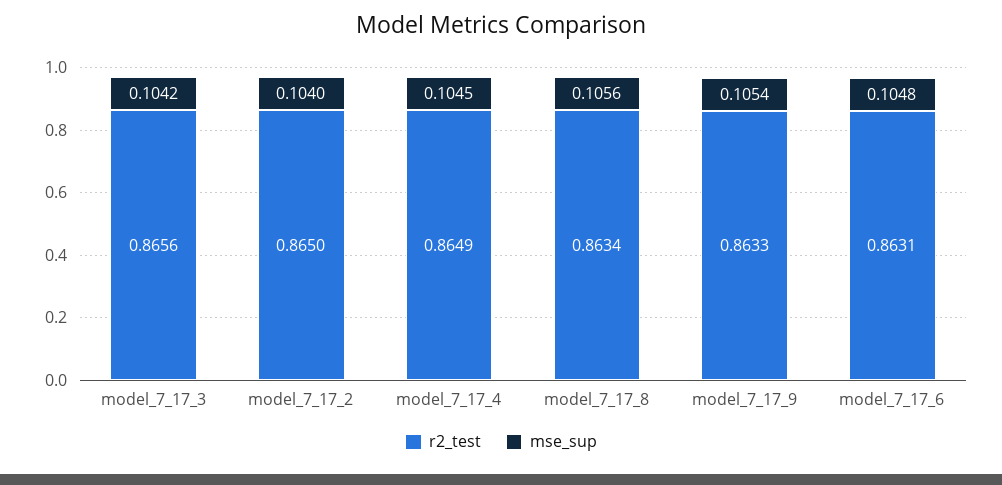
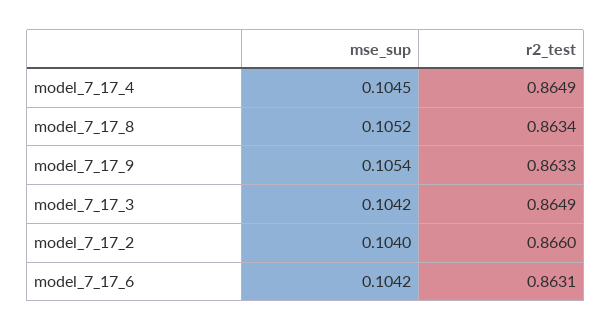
  {
    "r2_test": {
-     "model_7_17_3": 0.8656,
+     "model_7_17_3": 0.8649,
-     "model_7_17_2": 0.865,
+     "model_7_17_2": 0.866,
      "model_7_17_4": 0.8649,
      "model_7_17_8": 0.8634,
      "model_7_17_9": 0.8633,
      "model_7_17_6": 0.8631
    },
    "mse_sup": {
      "model_7_17_3": 0.1042,
      "model_7_17_2": 0.104,
      "model_7_17_4": 0.1045,
-     "model_7_17_8": 0.1056,
+     "model_7_17_8": 0.1052,
      "model_7_17_9": 0.1054,
-     "model_7_17_6": 0.1048
+     "model_7_17_6": 0.1042
    }
  }

